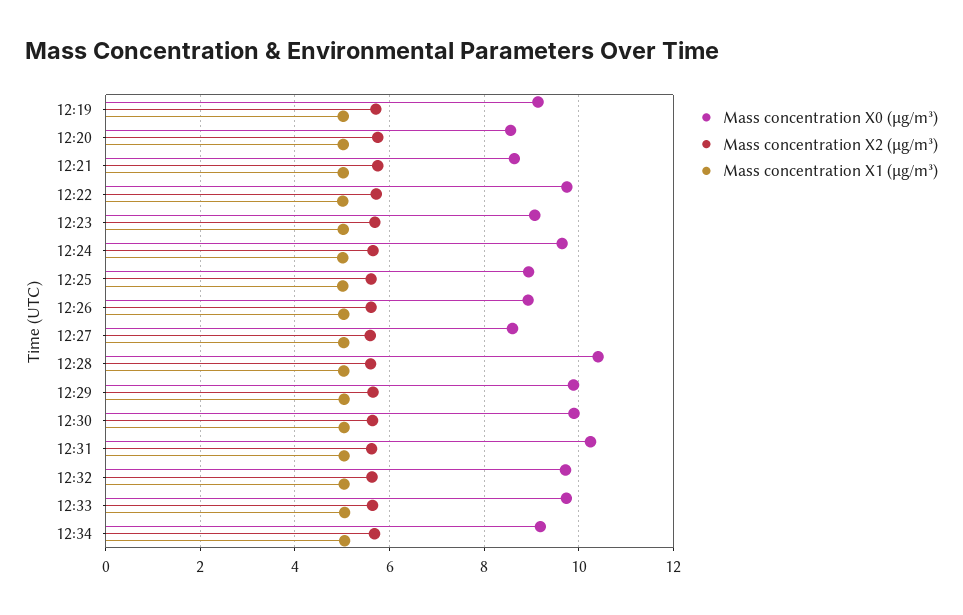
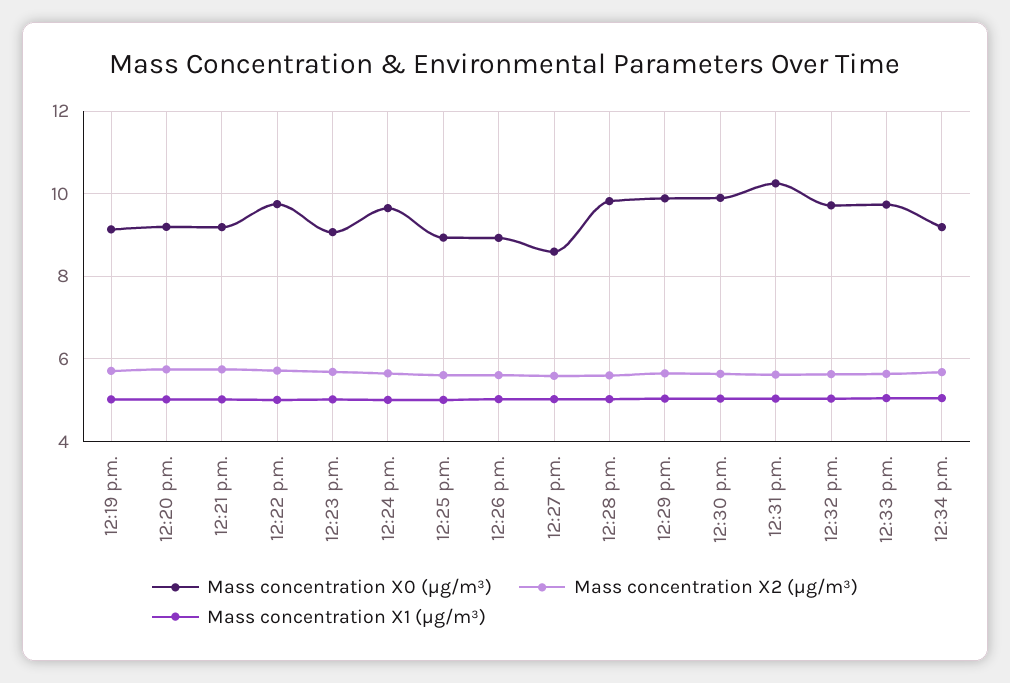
  {
    "Mass concentration X0 (μg/m³)": {
      "12:19": 9.2,
-     "12:20": 8.6,
+     "12:20": 9.2,
-     "12:21": 8.6,
+     "12:21": 9.2,
      "12:22": 9.8,
      "12:23": 9,
      "12:24": 9.6,
      "12:25": 9,
      "12:26": 9,
      "12:27": 8.6,
-     "12:28": 10.4,
+     "12:28": 9.8,
      "12:29": 9.8,
      "12:30": 10,
      "12:31": 10.2,
      "12:32": 9.8,
      "12:33": 9.8,
      "12:34": 9.2
    },
    "Mass concentration X2 (μg/m³)": {
      "12:19": 5.8,
      "12:20": 5.8,
      "12:21": 5.8,
      "12:22": 5.8,
      "12:23": 5.6,
      "12:24": 5.6,
      "12:25": 5.6,
      "12:26": 5.6,
      "12:27": 5.6,
      "12:28": 5.6,
      "12:29": 5.6,
      "12:30": 5.6,
      "12:31": 5.6,
      "12:32": 5.6,
      "12:33": 5.6,
      "12:34": 5.6
    },
    "Mass concentration X1 (μg/m³)": {
      "12:19": 5,
      "12:20": 5,
      "12:21": 5,
      "12:22": 5,
      "12:23": 5,
      "12:24": 5,
      "12:25": 5,
      "12:26": 5,
      "12:27": 5,
      "12:28": 5,
      "12:29": 5,
      "12:30": 5,
      "12:31": 5,
      "12:32": 5,
      "12:33": 5,
      "12:34": 5
    }
  }

